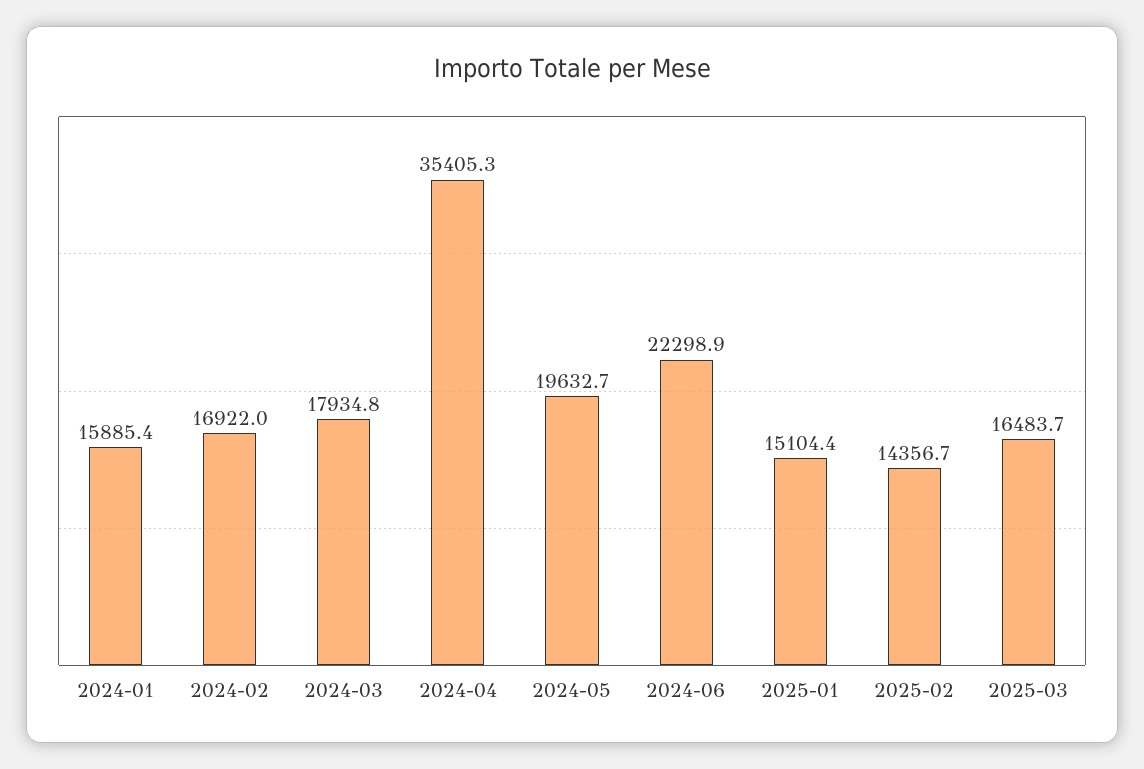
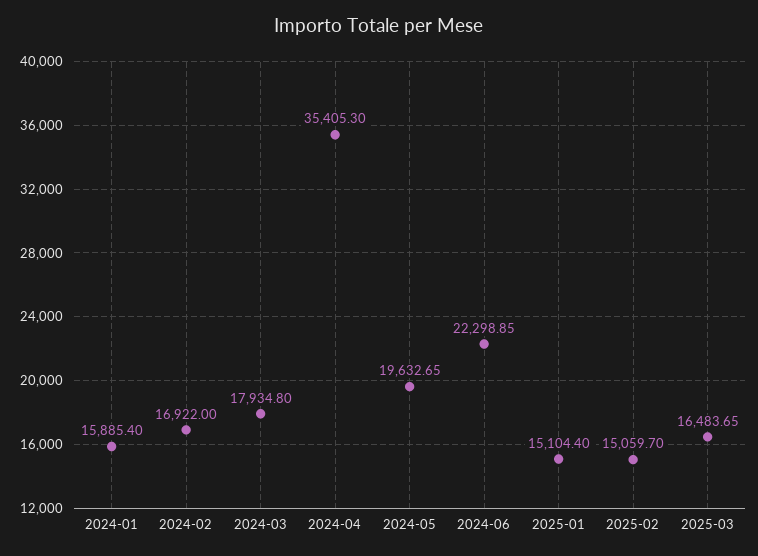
  {
    "2024-01": 15885.4,
    "2024-02": 16922,
    "2024-03": 17934.8,
    "2024-04": 35405.3,
    "2024-05": 19632.65,
    "2024-06": 22298.85,
    "2025-01": 15104.4,
-   "2025-02": 14356.7,
+   "2025-02": 15059.7,
    "2025-03": 16483.65
  }

